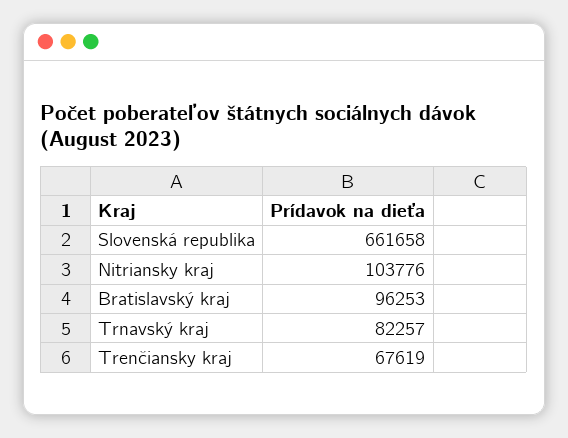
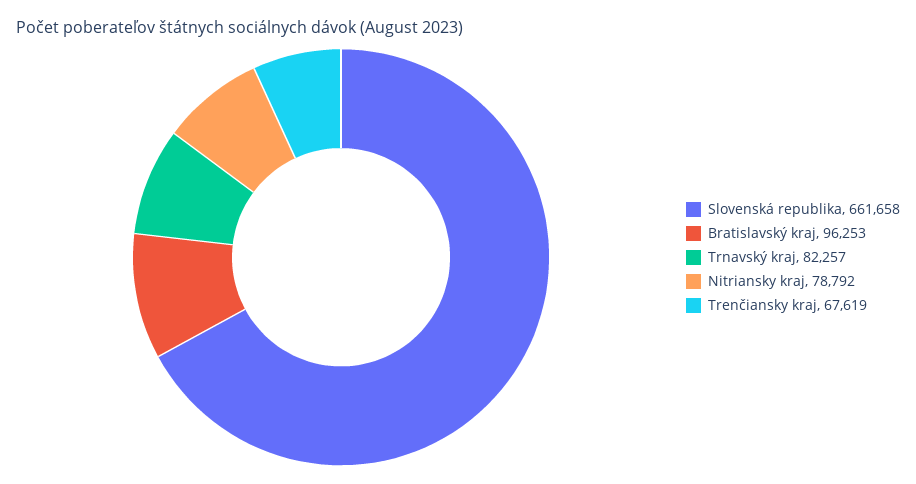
  {
    "Slovenská republika": 661658,
-   "Nitriansky kraj": 103776,
+   "Nitriansky kraj": 78792,
    "Bratislavský kraj": 96253,
    "Trnavský kraj": 82257,
    "Trenčiansky kraj": 67619
  }

